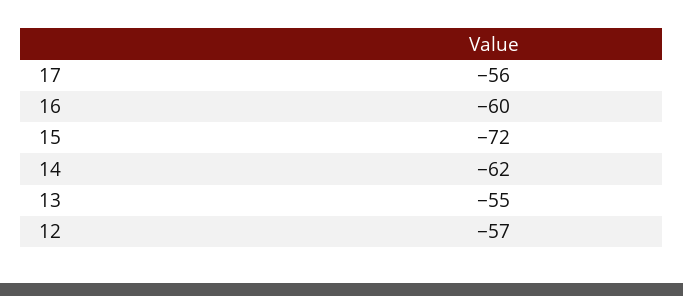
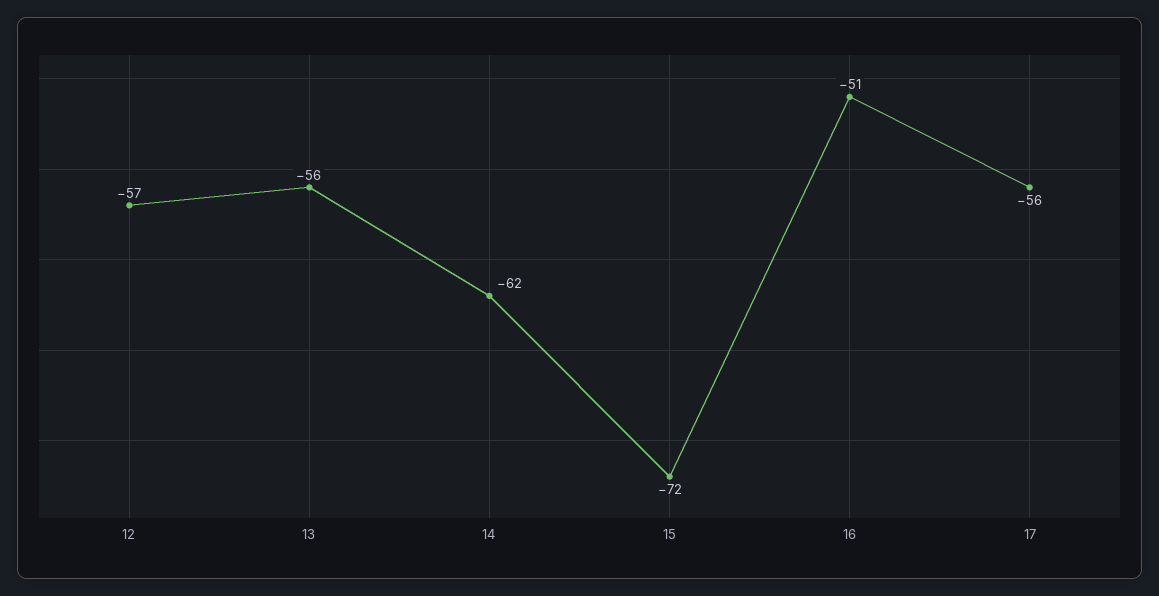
  {
    "17": -56,
-   "16": -60,
+   "16": -51,
    "15": -72,
    "14": -62,
-   "13": -55,
+   "13": -56,
    "12": -57
  }

